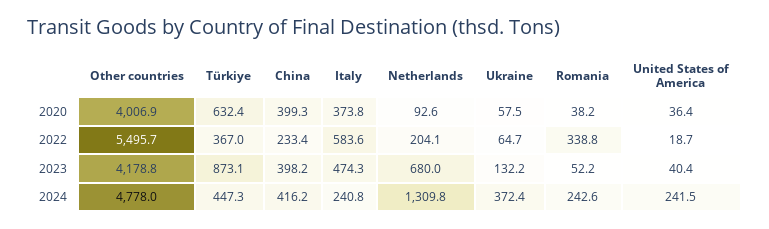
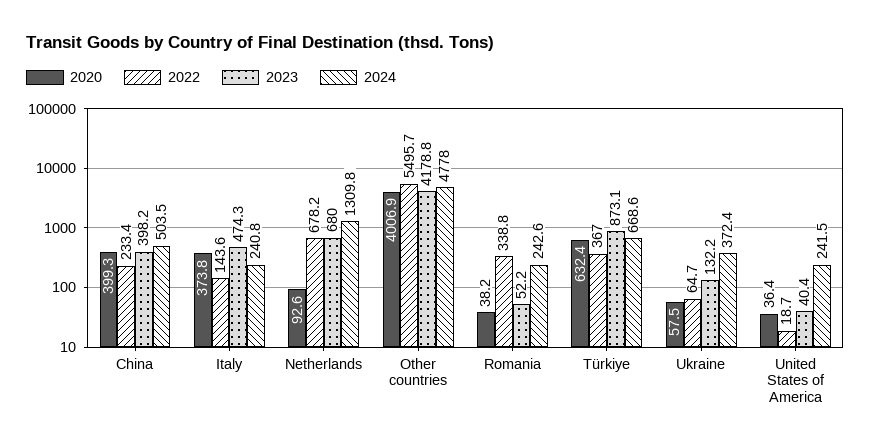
  {
    "2020": {
      "Other countries": 4006.9,
      "Türkiye": 632.4,
      "China": 399.3,
      "Italy": 373.8,
      "Netherlands": 92.6,
      "Ukraine": 57.5,
      "Romania": 38.2,
      "United States of America": 36.4
    },
    "2022": {
      "Other countries": 5495.7,
      "Türkiye": 367,
      "China": 233.4,
-     "Italy": 583.6,
+     "Italy": 143.6,
-     "Netherlands": 204.1,
+     "Netherlands": 678.2,
      "Ukraine": 64.7,
      "Romania": 338.8,
      "United States of America": 18.7
    },
    "2023": {
      "Other countries": 4178.8,
      "Türkiye": 873.1,
      "China": 398.2,
      "Italy": 474.3,
      "Netherlands": 680,
      "Ukraine": 132.2,
      "Romania": 52.2,
      "United States of America": 40.4
    },
    "2024": {
      "Other countries": 4778,
-     "Türkiye": 447.3,
+     "Türkiye": 668.6,
-     "China": 416.2,
+     "China": 503.5,
      "Italy": 240.8,
      "Netherlands": 1309.8,
      "Ukraine": 372.4,
      "Romania": 242.6,
      "United States of America": 241.5
    }
  }

